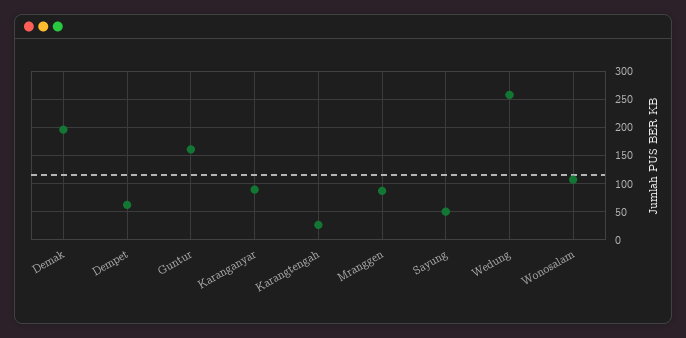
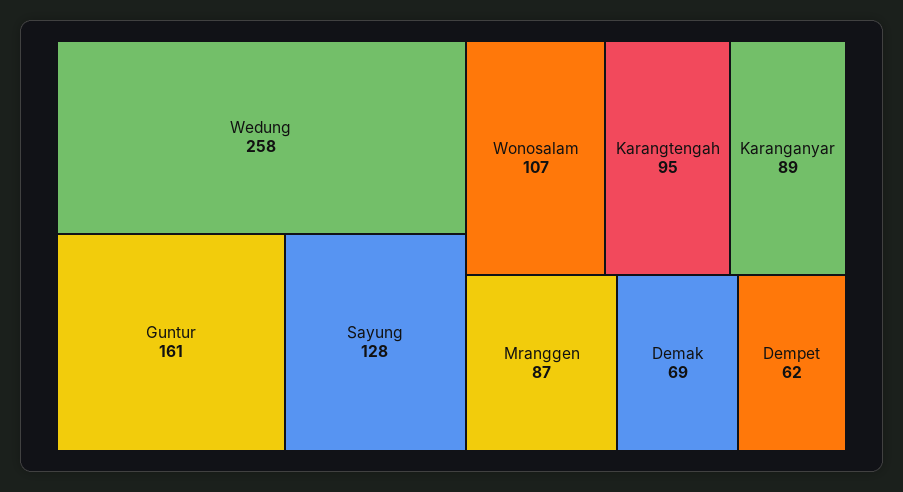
  {
-   "Demak": 200,
+   "Demak": 69,
    "Dempet": 62,
    "Guntur": 161,
    "Karanganyar": 89,
-   "Karangtengah": 25,
+   "Karangtengah": 95,
    "Mranggen": 87,
-   "Sayung": 50,
+   "Sayung": 128,
    "Wedung": 258,
    "Wonosalam": 107
  }

